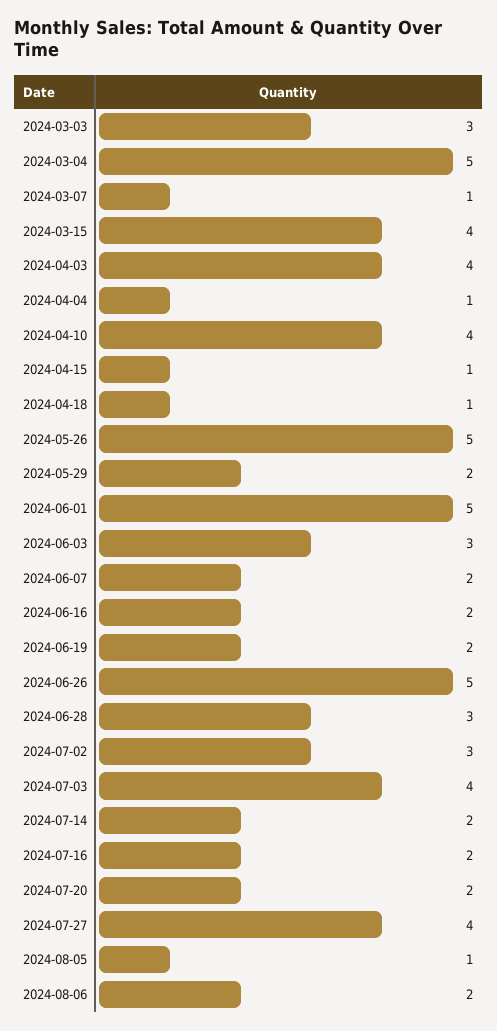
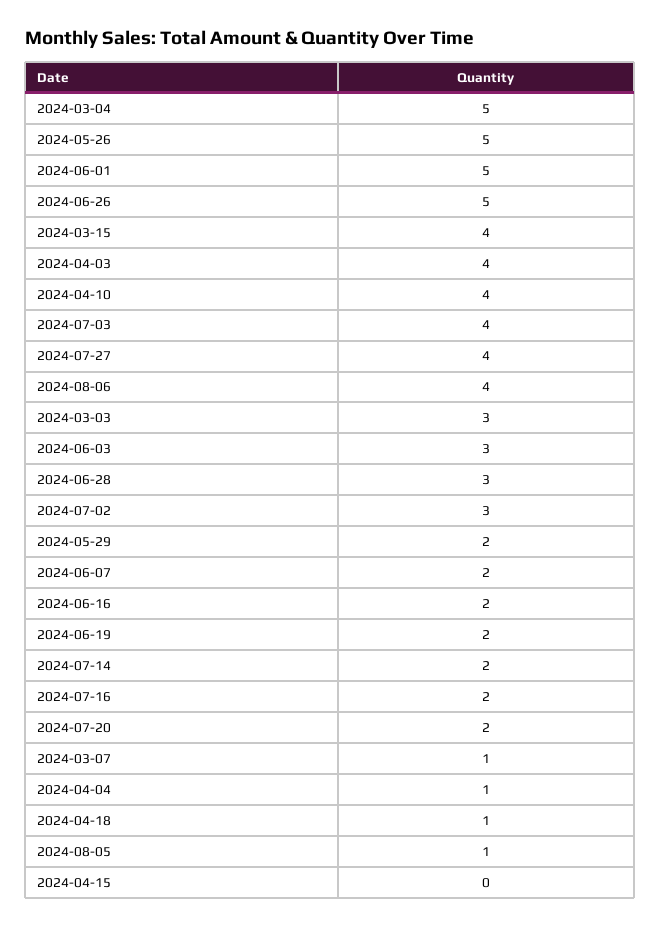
  {
    "2024-03-03": 3,
    "2024-03-04": 5,
    "2024-03-07": 1,
    "2024-03-15": 4,
    "2024-04-03": 4,
    "2024-04-04": 1,
    "2024-04-10": 4,
-   "2024-04-15": 1,
+   "2024-04-15": 0,
    "2024-04-18": 1,
    "2024-05-26": 5,
    "2024-05-29": 2,
    "2024-06-01": 5,
    "2024-06-03": 3,
    "2024-06-07": 2,
    "2024-06-16": 2,
    "2024-06-19": 2,
    "2024-06-26": 5,
    "2024-06-28": 3,
    "2024-07-02": 3,
    "2024-07-03": 4,
    "2024-07-14": 2,
    "2024-07-16": 2,
    "2024-07-20": 2,
    "2024-07-27": 4,
    "2024-08-05": 1,
-   "2024-08-06": 2
+   "2024-08-06": 4
  }

